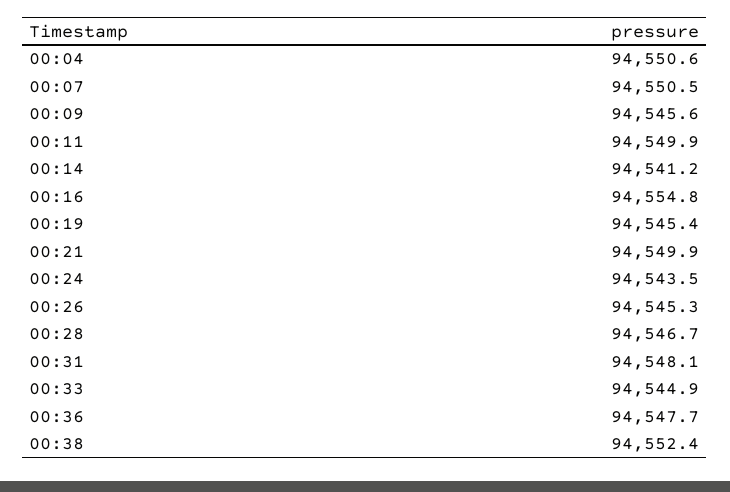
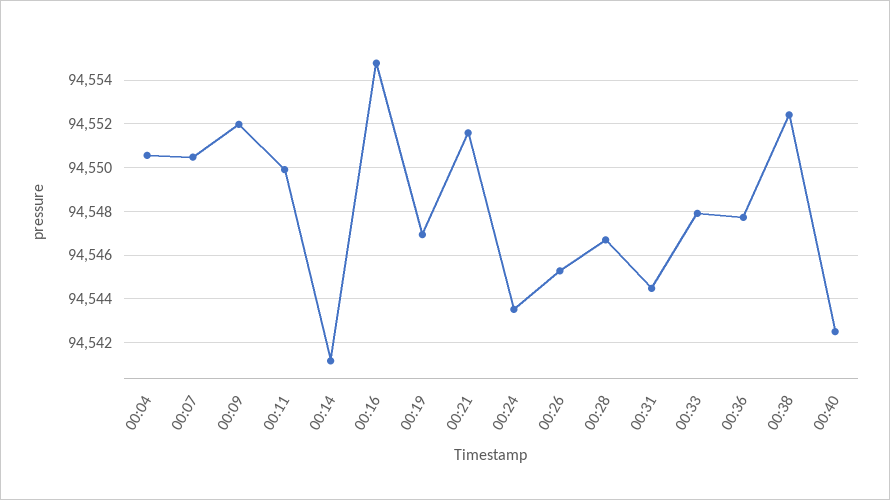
  {
    "00:04": 94550.6,
    "00:07": 94550.5,
-   "00:09": 94545.6,
+   "00:09": 94552,
    "00:11": 94549.9,
    "00:14": 94541.2,
    "00:16": 94554.8,
-   "00:19": 94545.4,
+   "00:19": 94547,
-   "00:21": 94549.9,
+   "00:21": 94551.5,
    "00:24": 94543.5,
    "00:26": 94545.3,
    "00:28": 94546.7,
-   "00:31": 94548.1,
+   "00:31": 94544.5,
-   "00:33": 94544.9,
+   "00:33": 94548,
    "00:36": 94547.7,
-   "00:38": 94552.4
+   "00:38": 94552.4,
+   "00:40": 94542.5
  }

